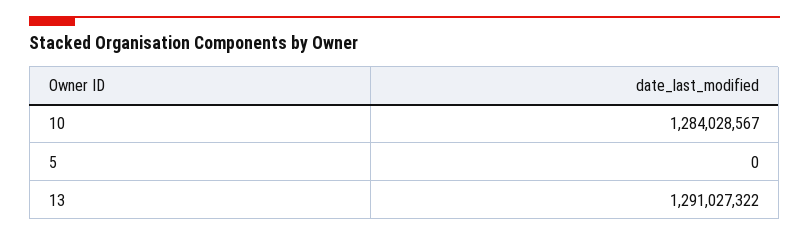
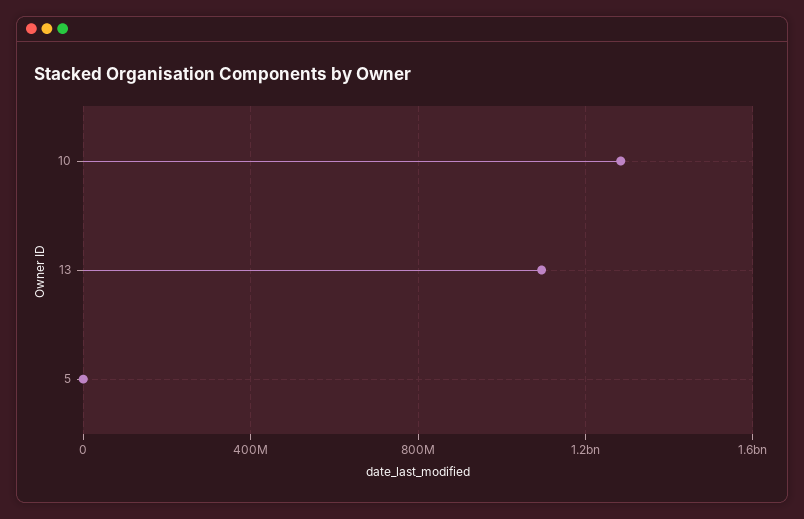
  {
    "10": 1284028567,
    "5": 0,
-   "13": 1291027322
+   "13": 1100000000
  }

